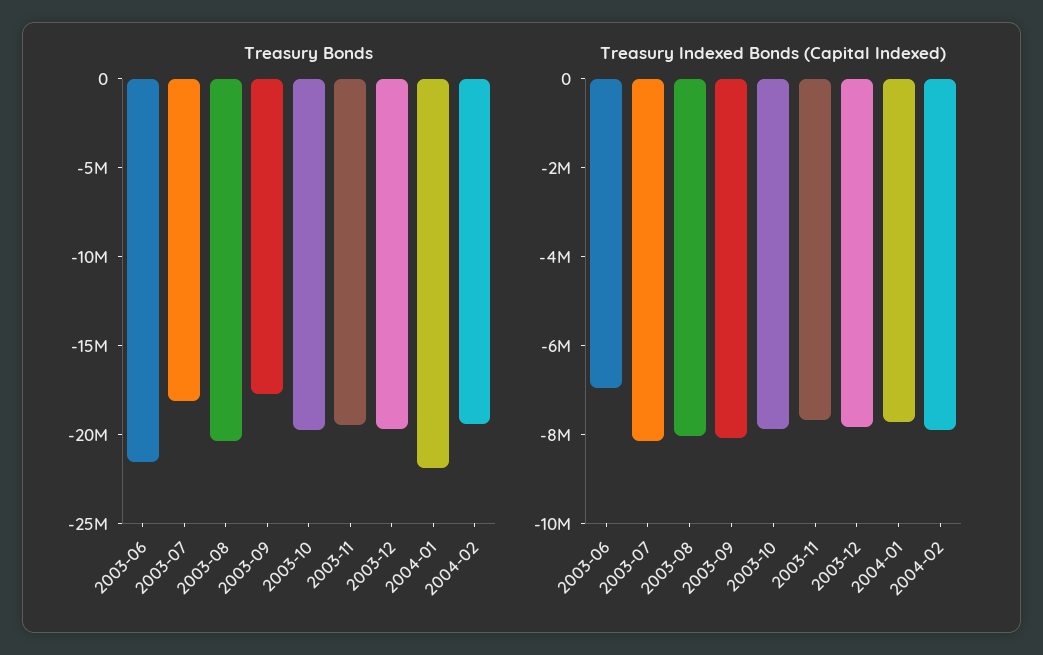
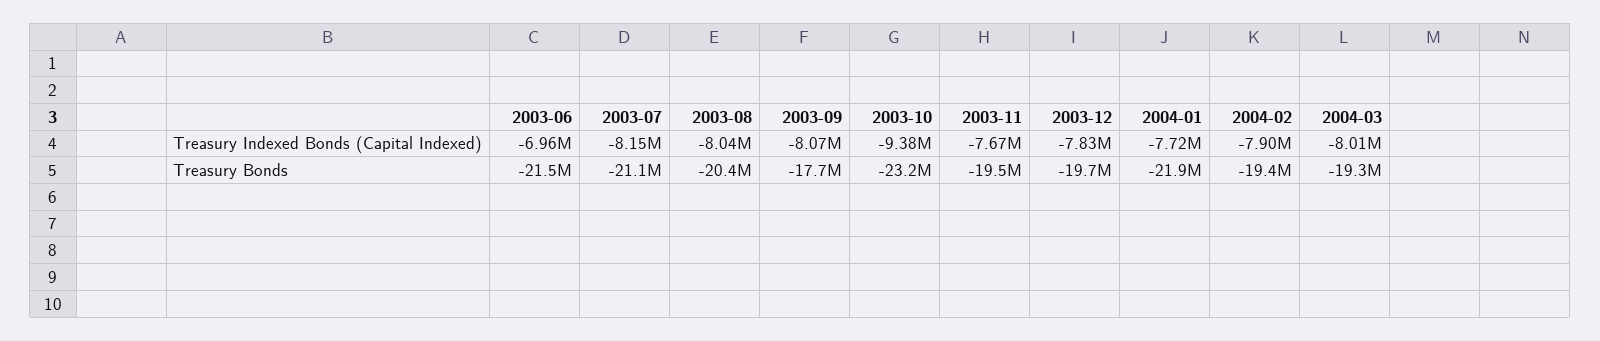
  {
    "Treasury Bonds": {
      "2003-06": -21500000,
-     "2003-07": -18000000,
+     "2003-07": -21100000,
      "2003-08": -20400000,
      "2003-09": -17700000,
-     "2003-10": -20000000,
+     "2003-10": -23200000,
      "2003-11": -19500000,
      "2003-12": -19700000,
      "2004-01": -21900000,
-     "2004-02": -19400000
+     "2004-02": -19400000,
+     "2004-03": -19300000
    },
    "Treasury Indexed Bonds (Capital Indexed)": {
      "2003-06": -6960000,
      "2003-07": -8150000,
      "2003-08": -8040000,
      "2003-09": -8070000,
-     "2003-10": -8000000,
+     "2003-10": -9380000,
      "2003-11": -7670000,
      "2003-12": -7830000,
      "2004-01": -7720000,
-     "2004-02": -7900000
+     "2004-02": -7900000,
+     "2004-03": -8010000
    }
  }

